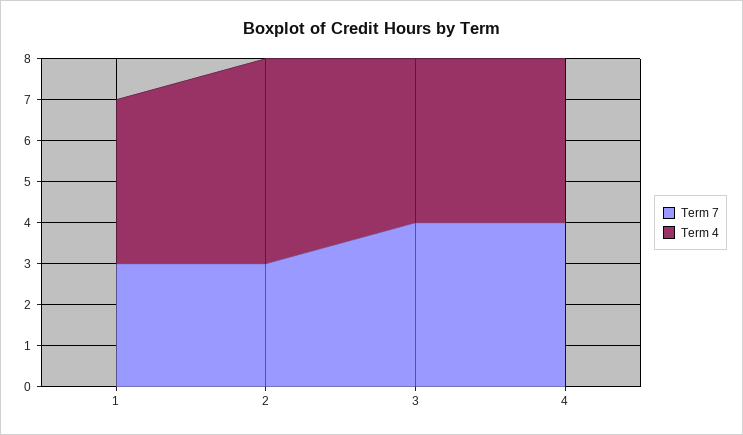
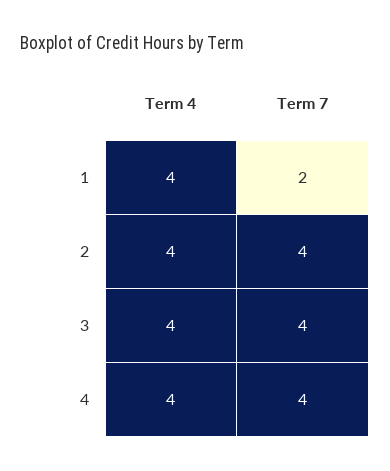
  {
    "Term 7": {
-     "1": 3,
+     "1": 2,
-     "2": 3,
+     "2": 4,
      "3": 4,
      "4": 4
    },
    "Term 4": {
      "1": 4,
-     "2": 5,
+     "2": 4,
      "3": 4,
      "4": 4
    }
  }

